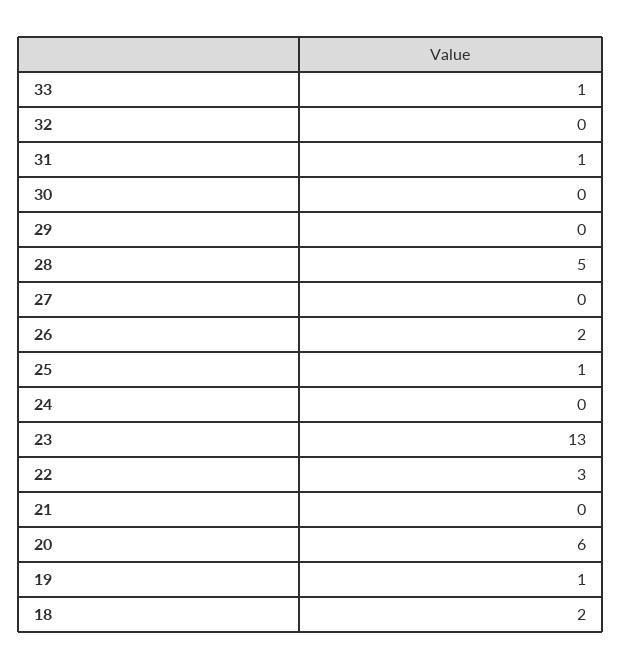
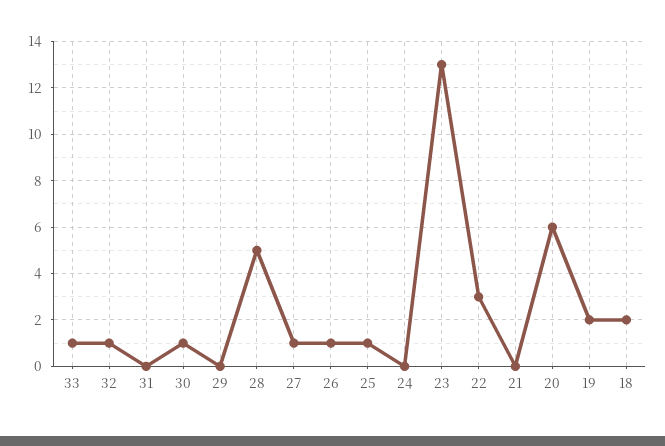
  {
    "33": 1,
-   "32": 0,
+   "32": 1,
-   "31": 1,
+   "31": 0,
-   "30": 0,
+   "30": 1,
    "29": 0,
    "28": 5,
-   "27": 0,
+   "27": 1,
-   "26": 2,
+   "26": 1,
    "25": 1,
    "24": 0,
    "23": 13,
    "22": 3,
    "21": 0,
    "20": 6,
-   "19": 1,
+   "19": 2,
    "18": 2
  }

